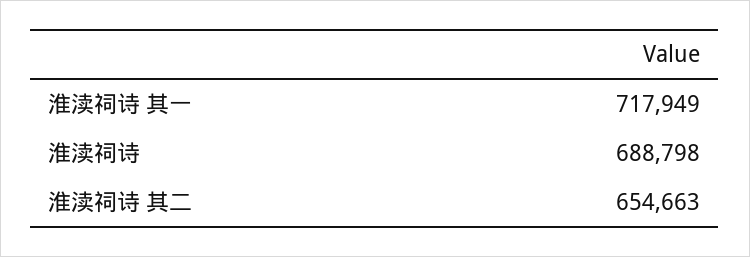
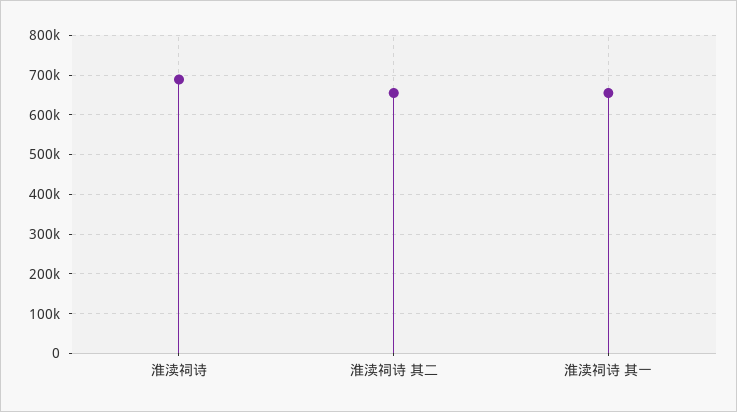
  {
-   "淮渎祠诗 其一": 717949,
+   "淮渎祠诗 其一": 660000,
    "淮渎祠诗": 688798,
    "淮渎祠诗 其二": 654663
  }

